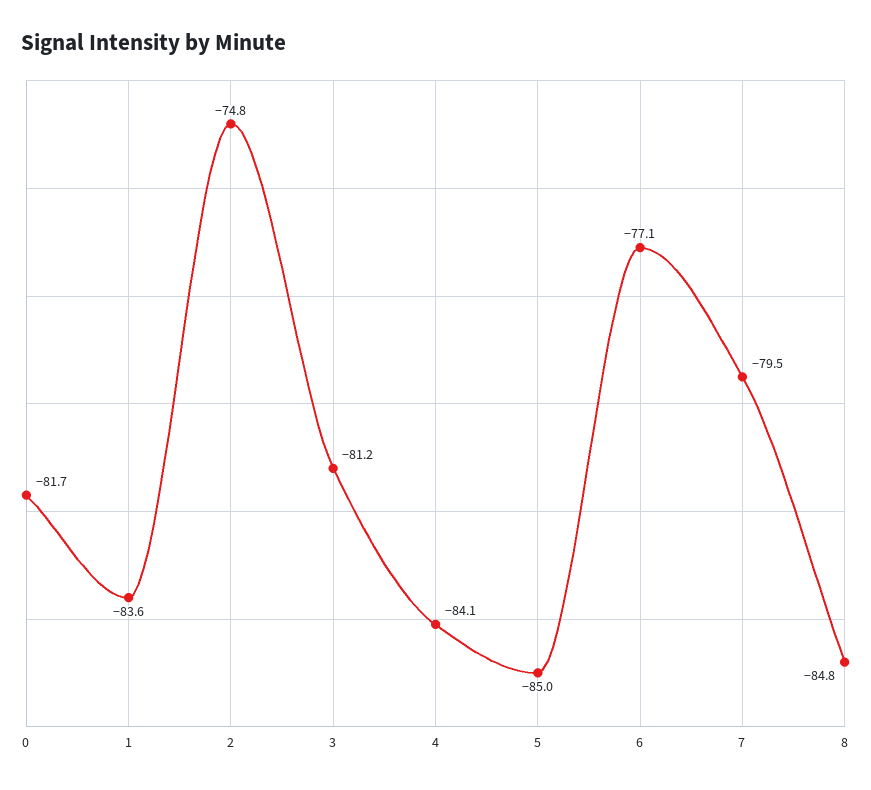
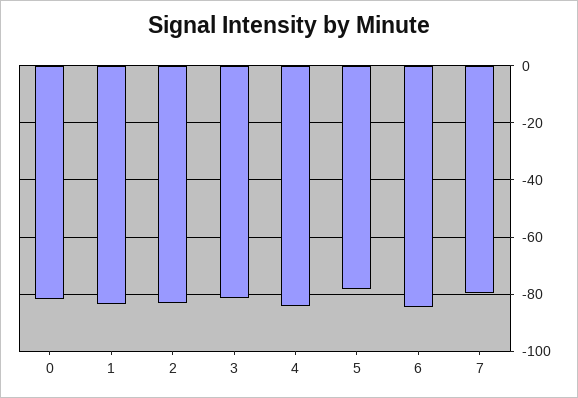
  {
    "0": -81.7,
    "1": -83.6,
-   "2": -74.8,
+   "2": -82.5,
    "3": -81.2,
    "4": -84.1,
-   "5": -85,
+   "5": -77.5,
-   "6": -77.1,
+   "6": -85,
-   "7": -79.5,
+   "7": -79.5
-   "8": -84.8
  }

